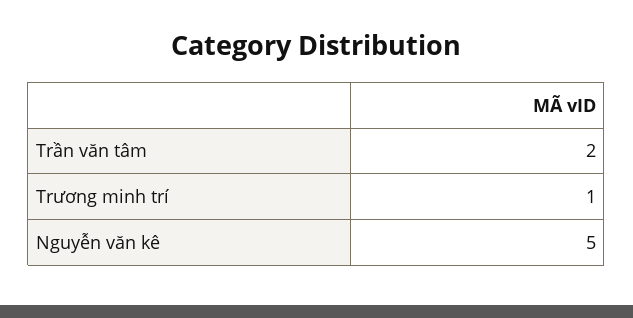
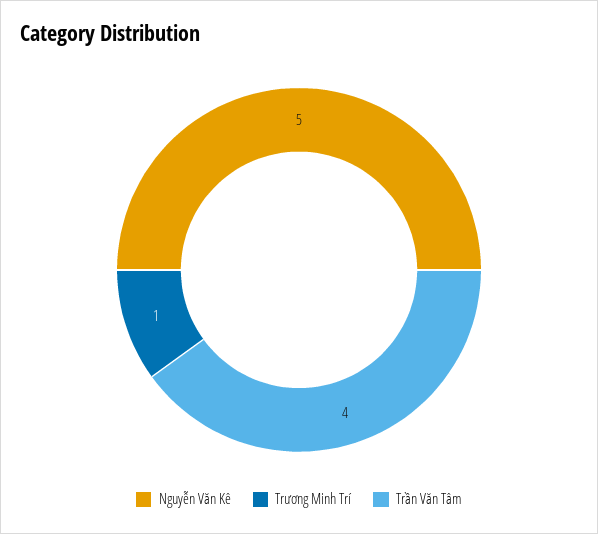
  {
-   "Trần văn tâm": 2,
+   "Trần văn tâm": 4,
    "Trương minh trí": 1,
    "Nguyễn văn kê": 5
  }

